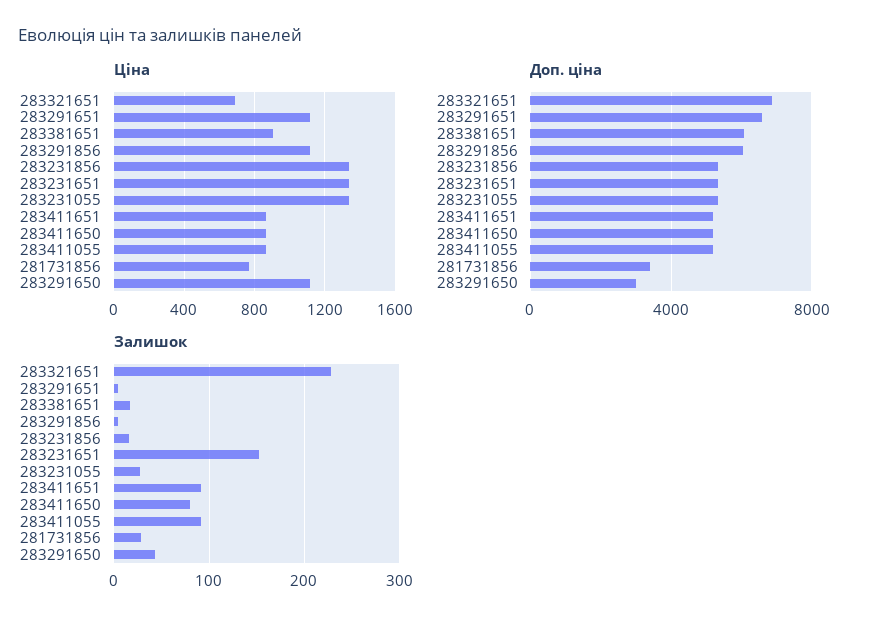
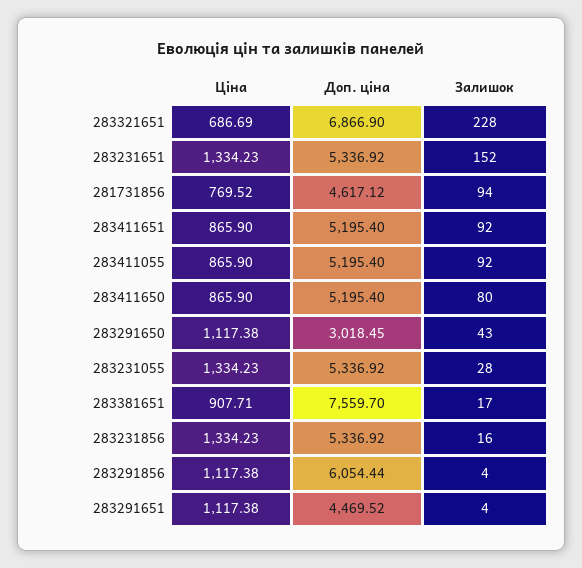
  {
    "Ціна": {
      "283321651": 686.69,
      "283291651": 1117.38,
      "283381651": 907.71,
      "283291856": 1117.38,
      "283231856": 1334.23,
      "283231651": 1334.23,
      "283231055": 1334.23,
      "283411651": 865.9,
      "283411650": 865.9,
      "283411055": 865.9,
      "281731856": 769.52,
      "283291650": 1117.38
    },
    "Доп. ціна": {
      "283321651": 6866.9,
-     "283291651": 6500,
+     "283291651": 4469.52,
-     "283381651": 6000,
+     "283381651": 7559.7,
      "283291856": 6054.44,
      "283231856": 5336.92,
      "283231651": 5336.92,
      "283231055": 5336.92,
      "283411651": 5195.4,
      "283411650": 5195.4,
      "283411055": 5195.4,
-     "281731856": 3500,
+     "281731856": 4617.12,
      "283291650": 3018.45
    },
    "Залишок": {
      "283321651": 228,
      "283291651": 4,
      "283381651": 17,
      "283291856": 4,
      "283231856": 16,
      "283231651": 152,
      "283231055": 28,
      "283411651": 92,
      "283411650": 80,
      "283411055": 92,
-     "281731856": 30,
+     "281731856": 94,
      "283291650": 43
    }
  }

